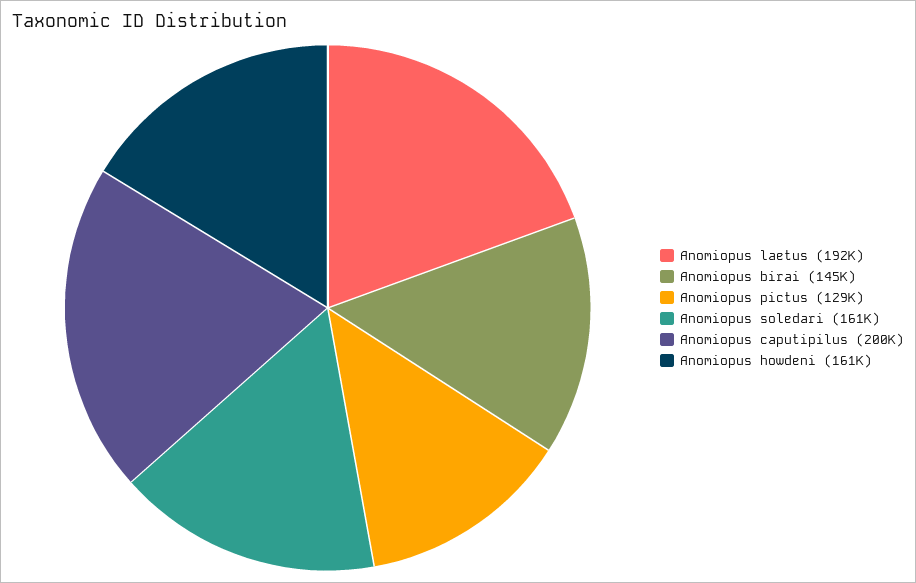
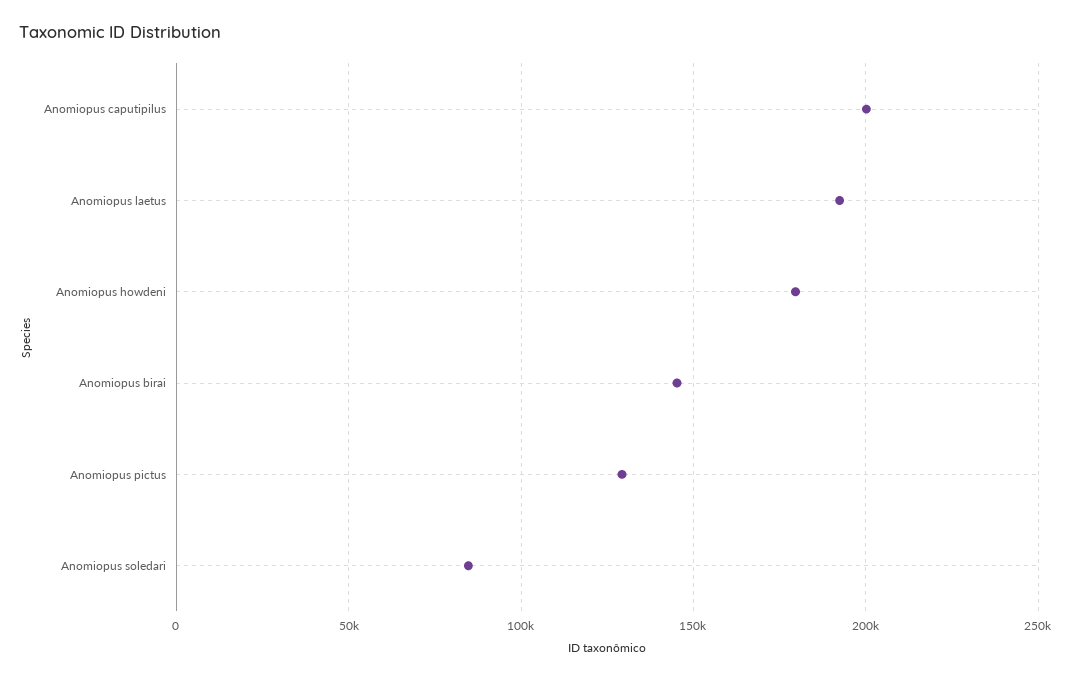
  {
    "Anomiopus laetus": 192000,
    "Anomiopus birai": 145000,
    "Anomiopus pictus": 129000,
-   "Anomiopus soledari": 161000,
+   "Anomiopus soledari": 85000,
    "Anomiopus caputipilus": 200000,
-   "Anomiopus howdeni": 161000
+   "Anomiopus howdeni": 180000
  }

